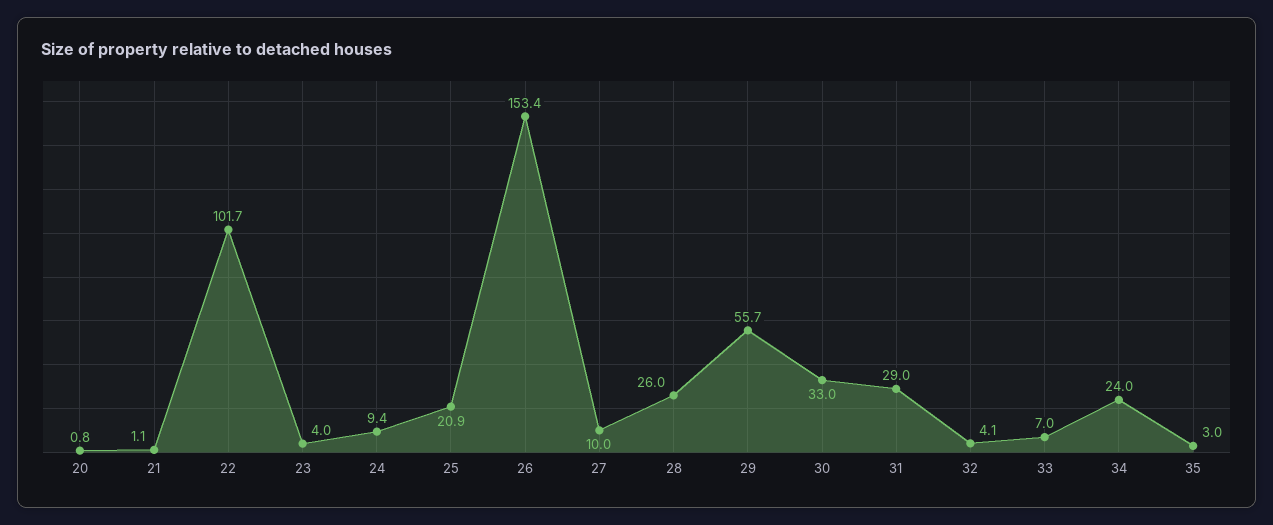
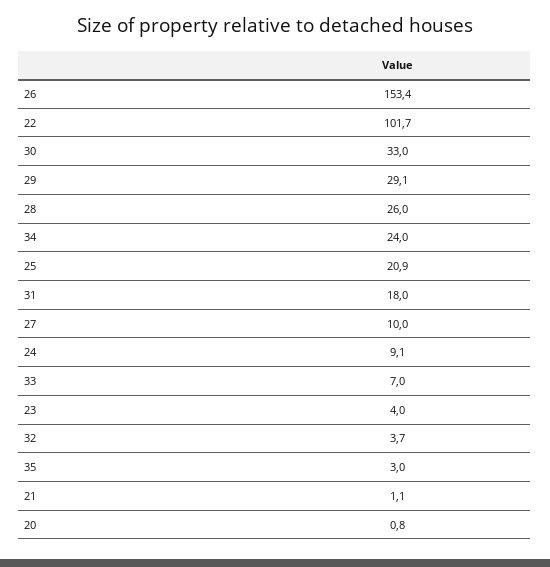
  {
    "20": 0.8,
    "21": 1.1,
    "22": 101.7,
    "23": 4,
-   "24": 9.4,
+   "24": 9.1,
    "25": 20.9,
    "26": 153.4,
    "27": 10,
    "28": 26,
-   "29": 55.7,
+   "29": 29.1,
    "30": 33,
-   "31": 29,
+   "31": 18,
-   "32": 4.1,
+   "32": 3.7,
    "33": 7,
    "34": 24,
    "35": 3
  }

